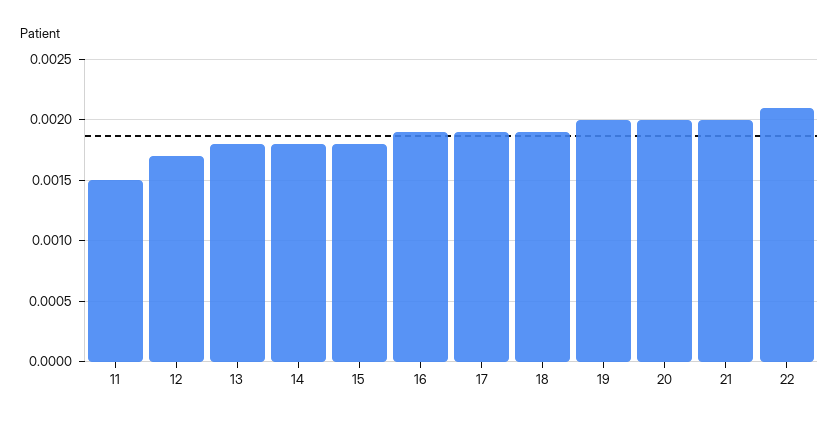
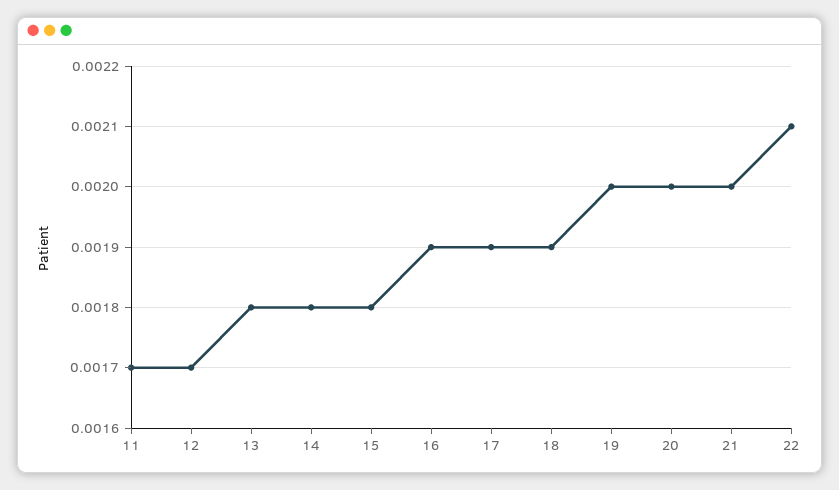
  {
-   "11": 0.0015,
+   "11": 0.0017,
    "12": 0.0017,
    "13": 0.0018,
    "14": 0.0018,
    "15": 0.0018,
    "16": 0.0019,
    "17": 0.0019,
    "18": 0.0019,
    "19": 0.002,
    "20": 0.002,
    "21": 0.002,
    "22": 0.0021
  }

